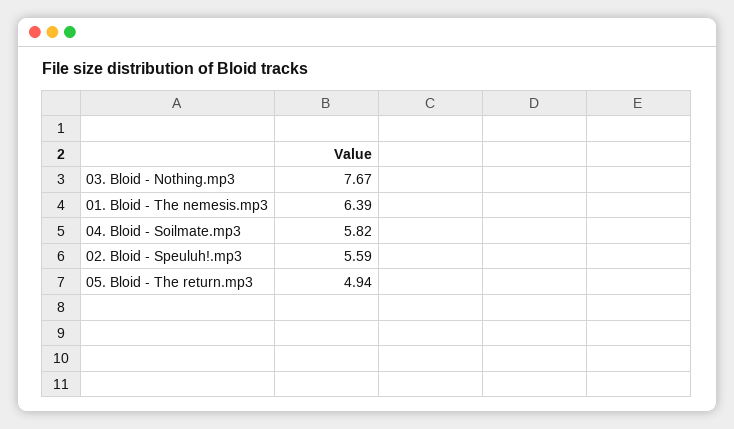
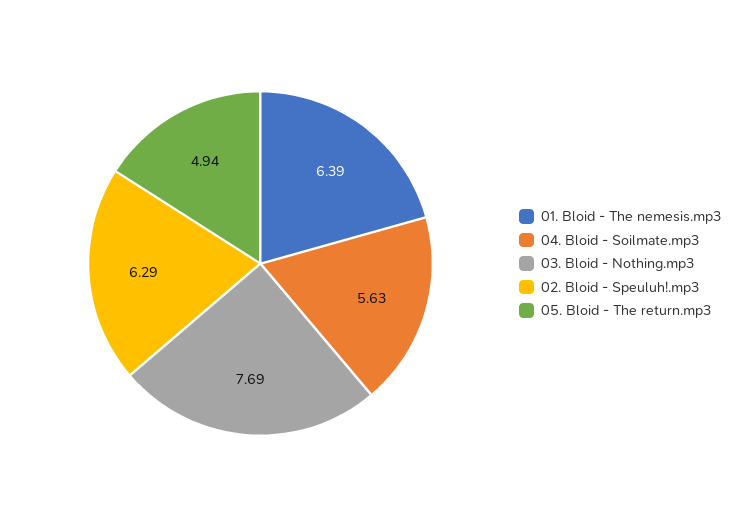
  {
-   "03. Bloid - Nothing.mp3": 7.67,
+   "03. Bloid - Nothing.mp3": 7.69,
    "01. Bloid - The nemesis.mp3": 6.39,
-   "04. Bloid - Soilmate.mp3": 5.82,
+   "04. Bloid - Soilmate.mp3": 5.63,
-   "02. Bloid - Speuluh!.mp3": 5.59,
+   "02. Bloid - Speuluh!.mp3": 6.29,
    "05. Bloid - The return.mp3": 4.94
  }

